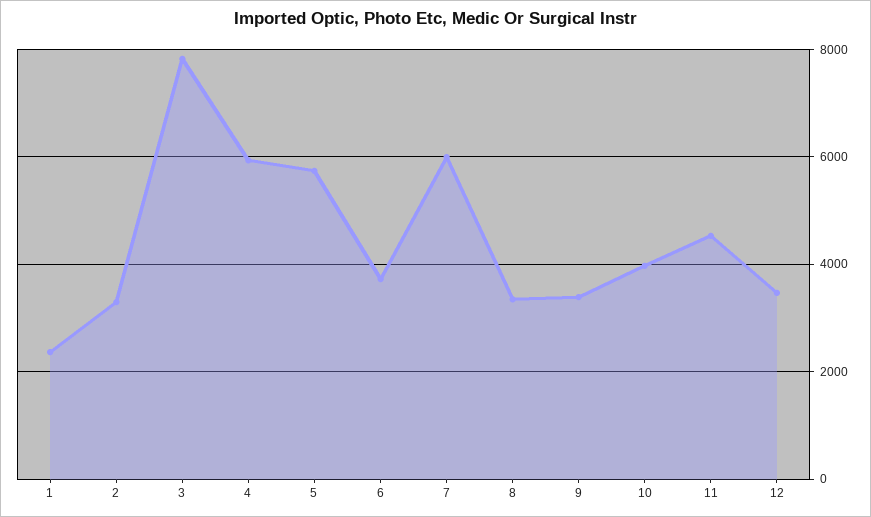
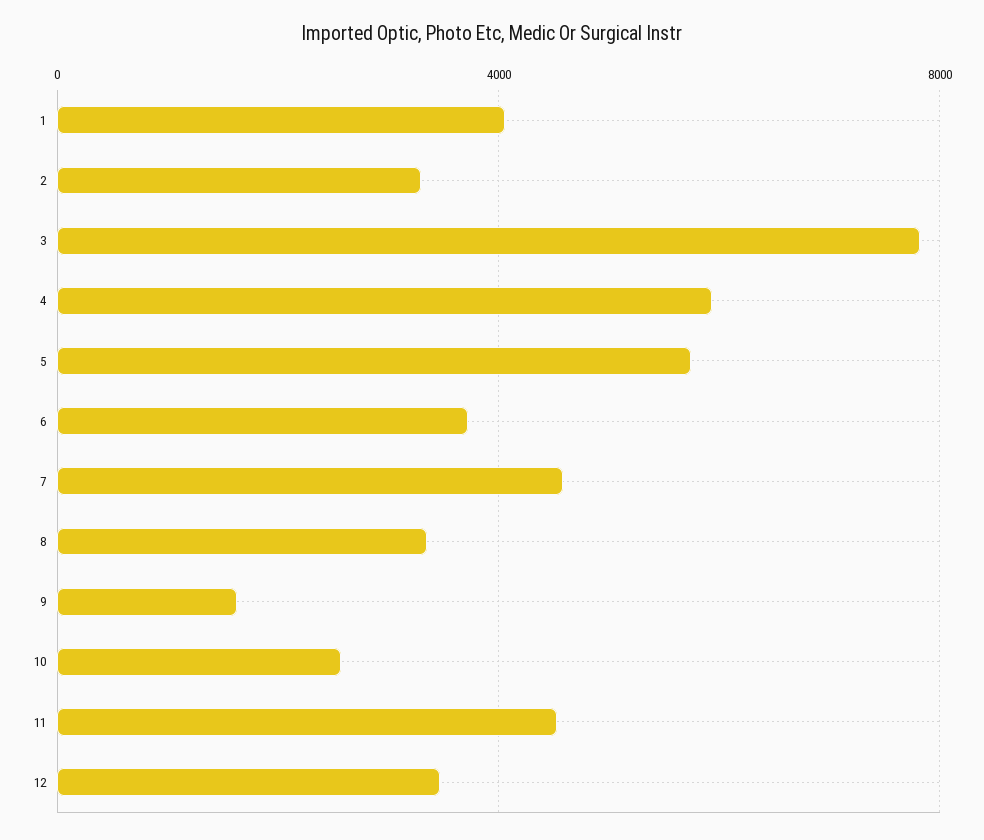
  {
-   "1": 2400,
+   "1": 4000,
    "2": 3200,
    "3": 7800,
    "4": 6000,
    "5": 5800,
    "6": 3800,
-   "7": 6000,
+   "7": 4500,
    "8": 3400,
-   "9": 3400,
+   "9": 1500,
-   "10": 4000,
+   "10": 2500,
    "11": 4600,
    "12": 3400
  }

